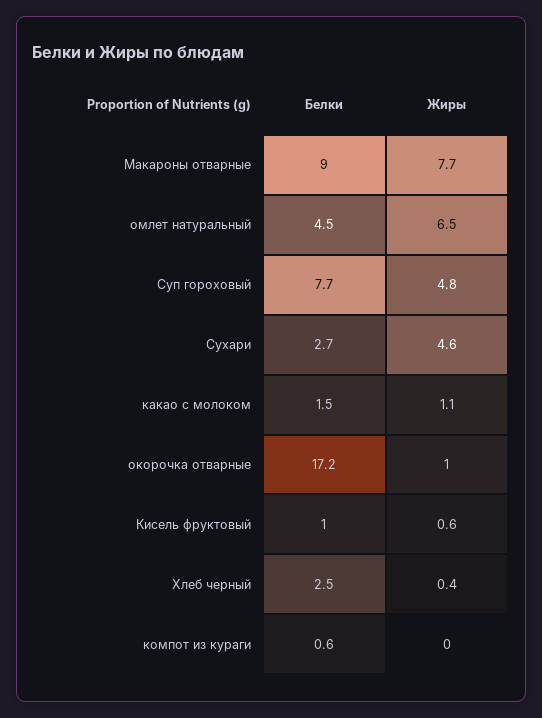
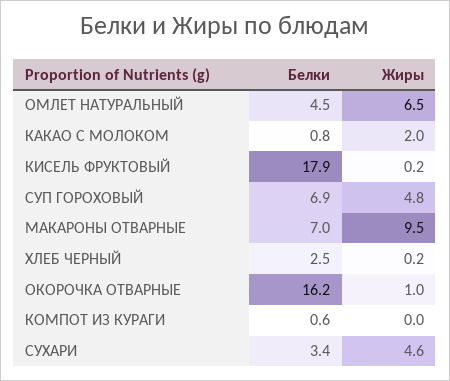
  {
    "Белки": {
-     "Макароны отварные": 9,
+     "Макароны отварные": 7,
      "омлет натуральный": 4.5,
-     "Суп гороховый": 7.7,
+     "Суп гороховый": 6.9,
-     "Сухари": 2.7,
+     "Сухари": 3.4,
-     "какао с молоком": 1.5,
+     "какао с молоком": 0.8,
-     "окорочка отварные": 17.2,
+     "окорочка отварные": 16.2,
-     "Кисель фруктовый": 1,
+     "Кисель фруктовый": 17.9,
      "Хлеб черный": 2.5,
      "компот из кураги": 0.6
    },
    "Жиры": {
-     "Макароны отварные": 7.7,
+     "Макароны отварные": 9.5,
      "омлет натуральный": 6.5,
      "Суп гороховый": 4.8,
      "Сухари": 4.6,
-     "какао с молоком": 1.1,
+     "какао с молоком": 2,
      "окорочка отварные": 1,
-     "Кисель фруктовый": 0.6,
+     "Кисель фруктовый": 0.2,
-     "Хлеб черный": 0.4,
+     "Хлеб черный": 0.2,
      "компот из кураги": 0
    }
  }

